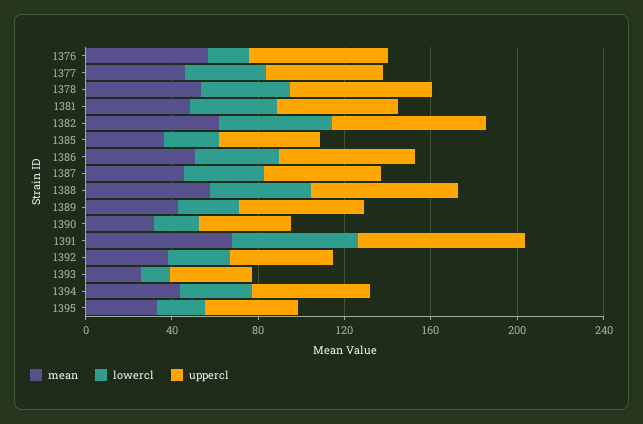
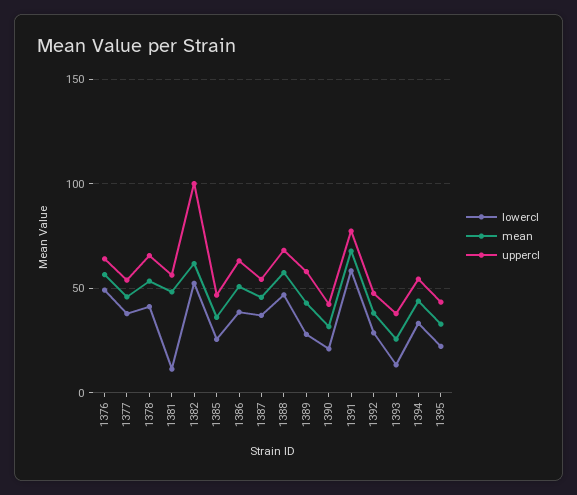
  {
    "mean": {
      "1376": 55,
      "1377": 45,
      "1378": 55,
      "1381": 50,
      "1382": 60,
      "1385": 35,
      "1386": 50,
      "1387": 45,
      "1388": 60,
      "1389": 45,
      "1390": 30,
      "1391": 70,
      "1392": 40,
      "1393": 25,
      "1394": 45,
      "1395": 35
    },
    "lowercl": {
-     "1376": 20,
+     "1376": 50,
      "1377": 40,
      "1378": 40,
-     "1381": 40,
+     "1381": 10,
      "1382": 50,
      "1385": 25,
      "1386": 40,
      "1387": 35,
      "1388": 45,
      "1389": 30,
      "1390": 20,
      "1391": 60,
      "1392": 30,
      "1393": 15,
      "1394": 35,
      "1395": 20
    },
    "uppercl": {
      "1376": 65,
      "1377": 55,
      "1378": 65,
      "1381": 55,
-     "1382": 70,
+     "1382": 100,
      "1385": 45,
      "1386": 65,
      "1387": 55,
      "1388": 70,
      "1389": 60,
      "1390": 40,
      "1391": 75,
      "1392": 50,
      "1393": 40,
      "1394": 55,
      "1395": 45
    }
  }

